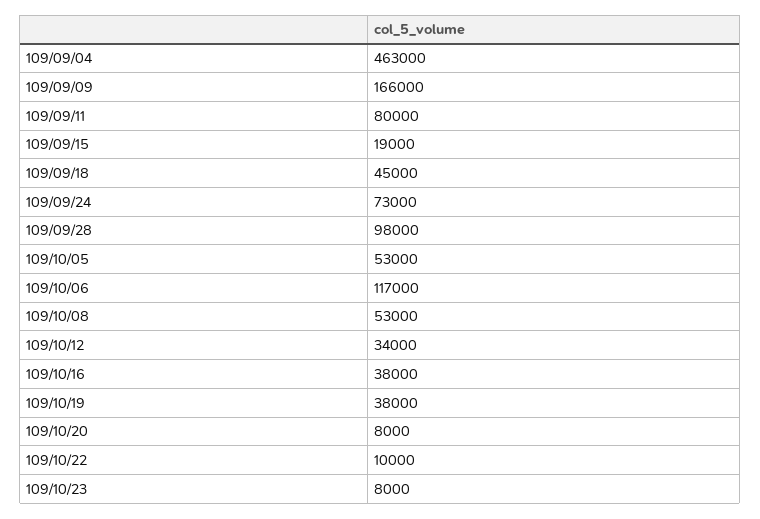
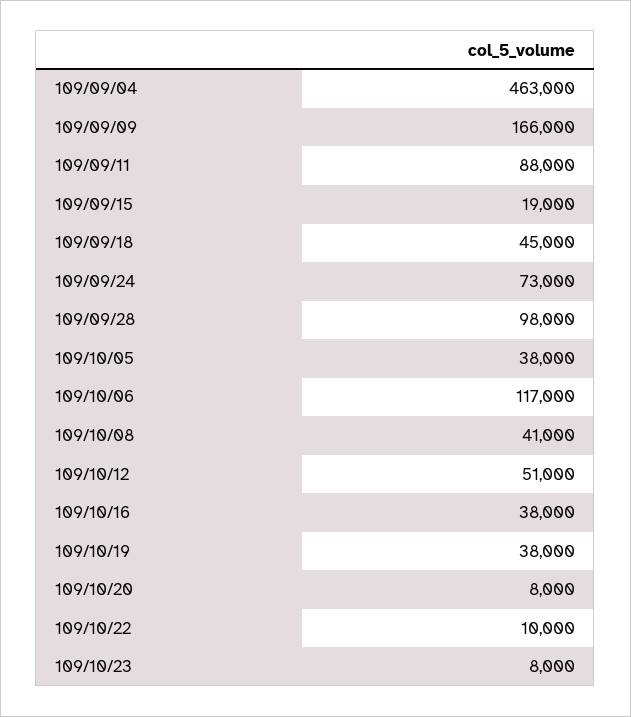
  {
    "109/09/04": 463000,
    "109/09/09": 166000,
-   "109/09/11": 80000,
+   "109/09/11": 88000,
    "109/09/15": 19000,
    "109/09/18": 45000,
    "109/09/24": 73000,
    "109/09/28": 98000,
-   "109/10/05": 53000,
+   "109/10/05": 38000,
    "109/10/06": 117000,
-   "109/10/08": 53000,
+   "109/10/08": 41000,
-   "109/10/12": 34000,
+   "109/10/12": 51000,
    "109/10/16": 38000,
    "109/10/19": 38000,
    "109/10/20": 8000,
    "109/10/22": 10000,
    "109/10/23": 8000
  }

